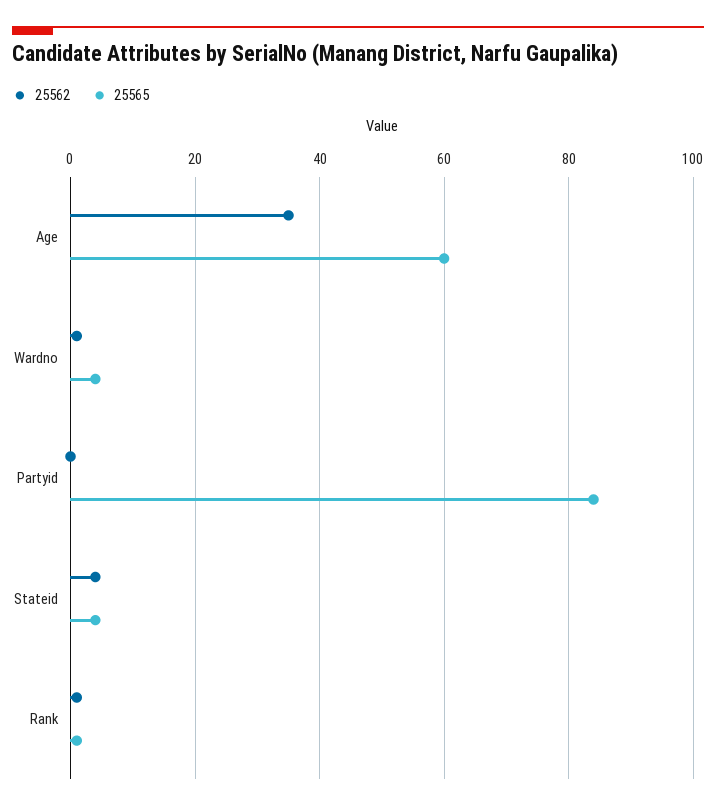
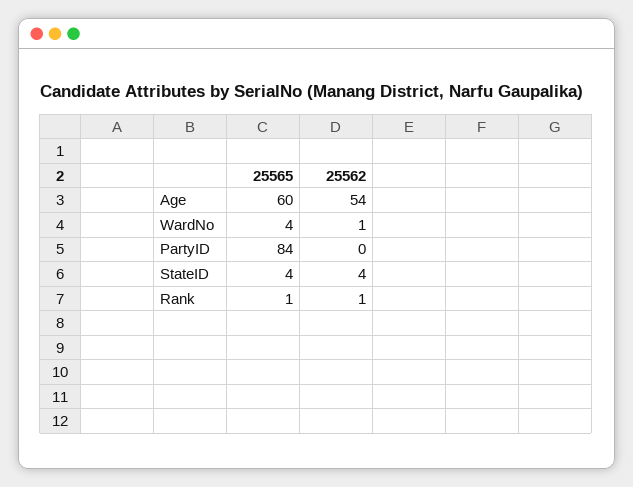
  {
    "25562": {
-     "Age": 35,
+     "Age": 54,
      "Wardno": 1,
      "Partyid": 0,
      "Stateid": 4,
      "Rank": 1
    },
    "25565": {
      "Age": 60,
      "Wardno": 4,
      "Partyid": 84,
      "Stateid": 4,
      "Rank": 1
    }
  }

